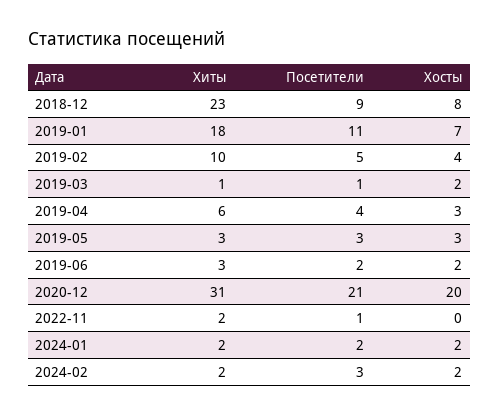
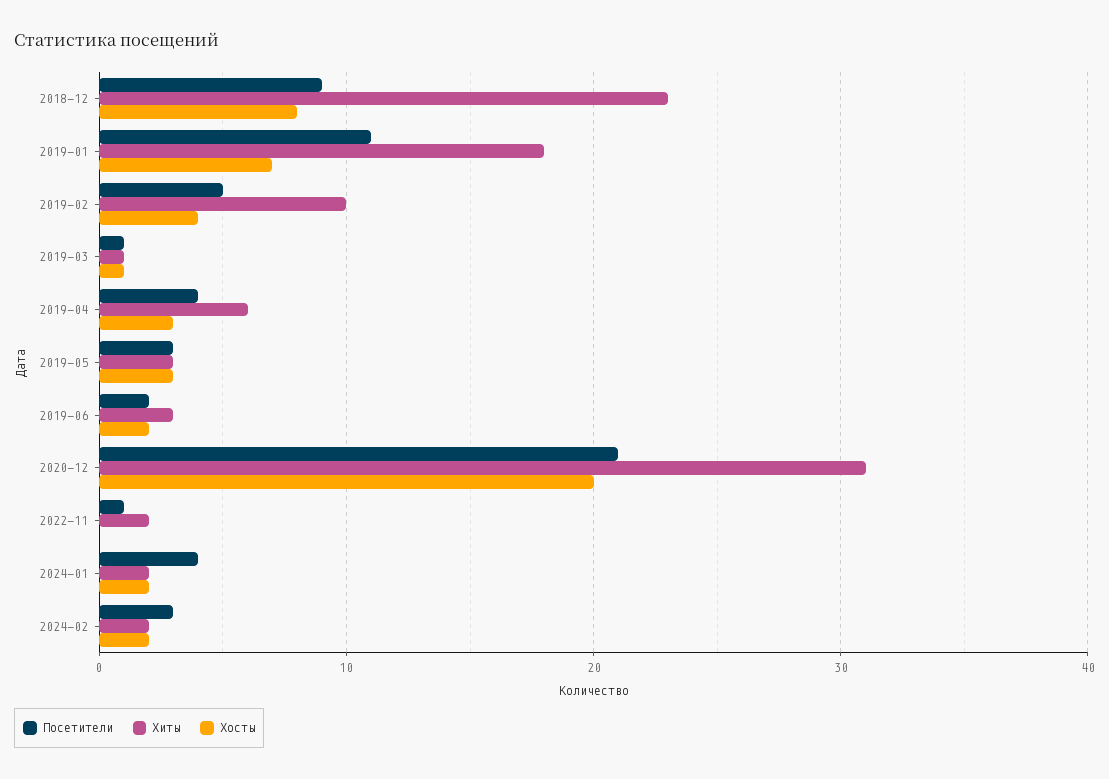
  {
    "Хиты": {
      "2018-12": 23,
      "2019-01": 18,
      "2019-02": 10,
      "2019-03": 1,
      "2019-04": 6,
      "2019-05": 3,
      "2019-06": 3,
      "2020-12": 31,
      "2022-11": 2,
      "2024-01": 2,
      "2024-02": 2
    },
    "Посетители": {
      "2018-12": 9,
      "2019-01": 11,
      "2019-02": 5,
      "2019-03": 1,
      "2019-04": 4,
      "2019-05": 3,
      "2019-06": 2,
      "2020-12": 21,
      "2022-11": 1,
-     "2024-01": 2,
+     "2024-01": 4,
      "2024-02": 3
    },
    "Хосты": {
      "2018-12": 8,
      "2019-01": 7,
      "2019-02": 4,
-     "2019-03": 2,
+     "2019-03": 1,
      "2019-04": 3,
      "2019-05": 3,
      "2019-06": 2,
      "2020-12": 20,
      "2022-11": 0,
      "2024-01": 2,
      "2024-02": 2
    }
  }

